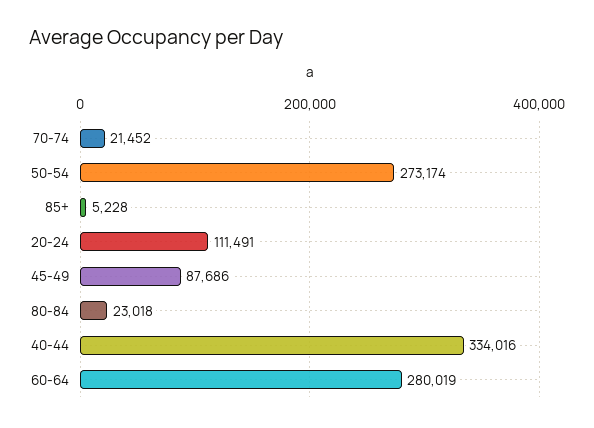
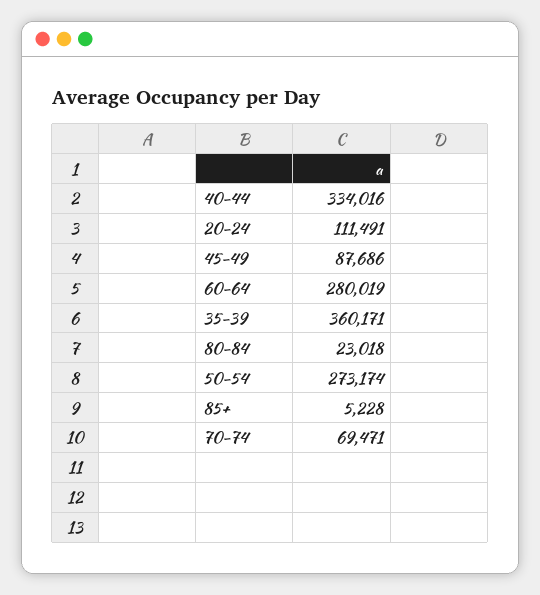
  {
-   "70-74": 21452,
+   "70-74": 69471,
    "50-54": 273174,
    "85+": 5228,
    "20-24": 111491,
    "45-49": 87686,
    "80-84": 23018,
    "40-44": 334016,
-   "60-64": 280019
+   "60-64": 280019,
+   "35-39": 360171
  }

